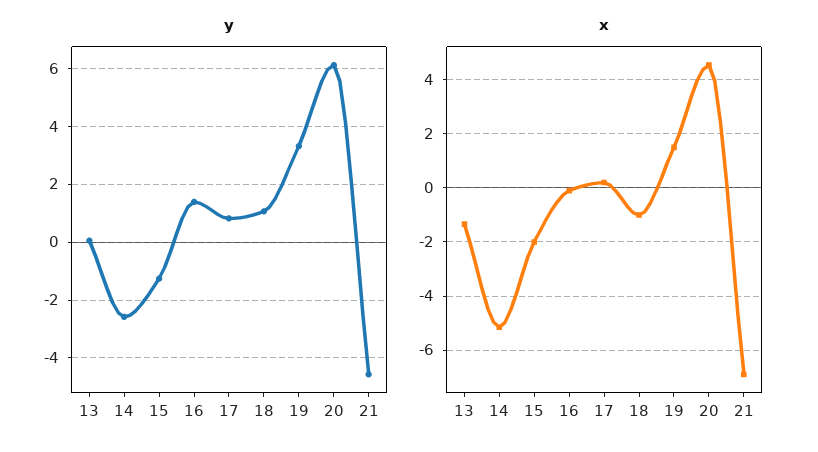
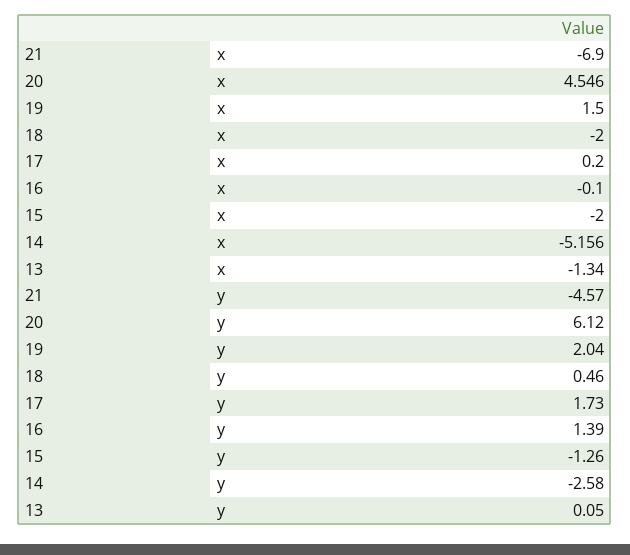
  {
    "y": {
      "13": 0.05,
      "14": -2.58,
      "15": -1.26,
      "16": 1.39,
-     "17": 0.75,
+     "17": 1.73,
-     "18": 1,
+     "18": 0.46,
-     "19": 3.25,
+     "19": 2.04,
      "20": 6.12,
      "21": -4.57
    },
    "x": {
      "13": -1.34,
      "14": -5.156,
      "15": -2,
      "16": -0.1,
      "17": 0.2,
-     "18": -1,
+     "18": -2,
      "19": 1.5,
      "20": 4.546,
      "21": -6.9
    }
  }

